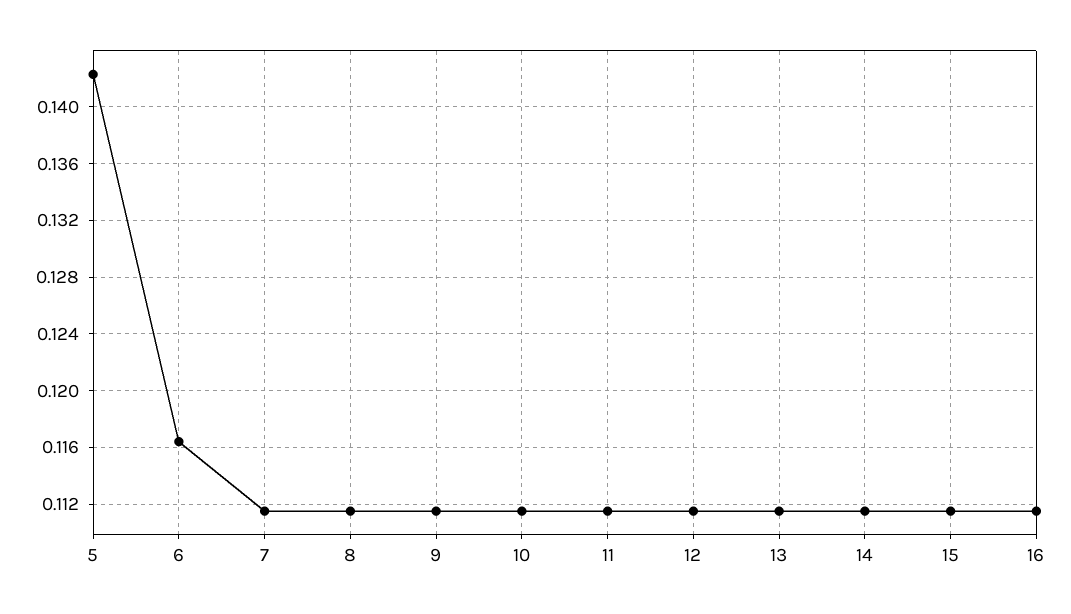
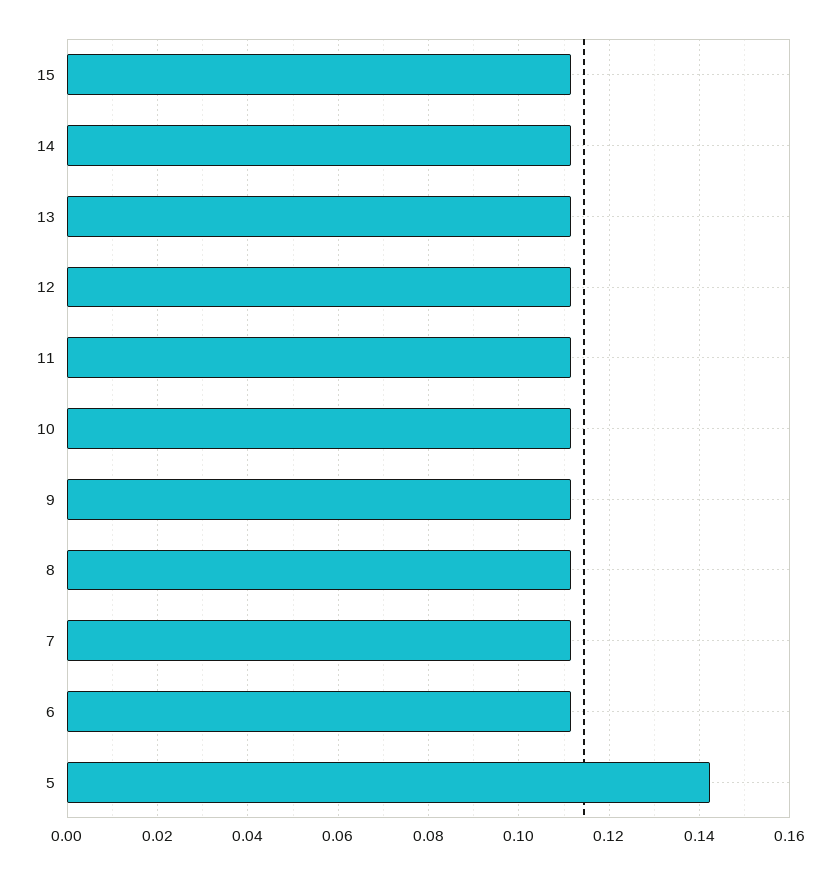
  {
    "5": 0.1425,
-   "6": 0.1165,
+   "6": 0.112,
    "7": 0.1115,
    "8": 0.1115,
    "9": 0.1115,
    "10": 0.1115,
    "11": 0.1115,
    "12": 0.1115,
    "13": 0.1115,
    "14": 0.1115,
-   "15": 0.1115,
+   "15": 0.1115
-   "16": 0.1115
  }

